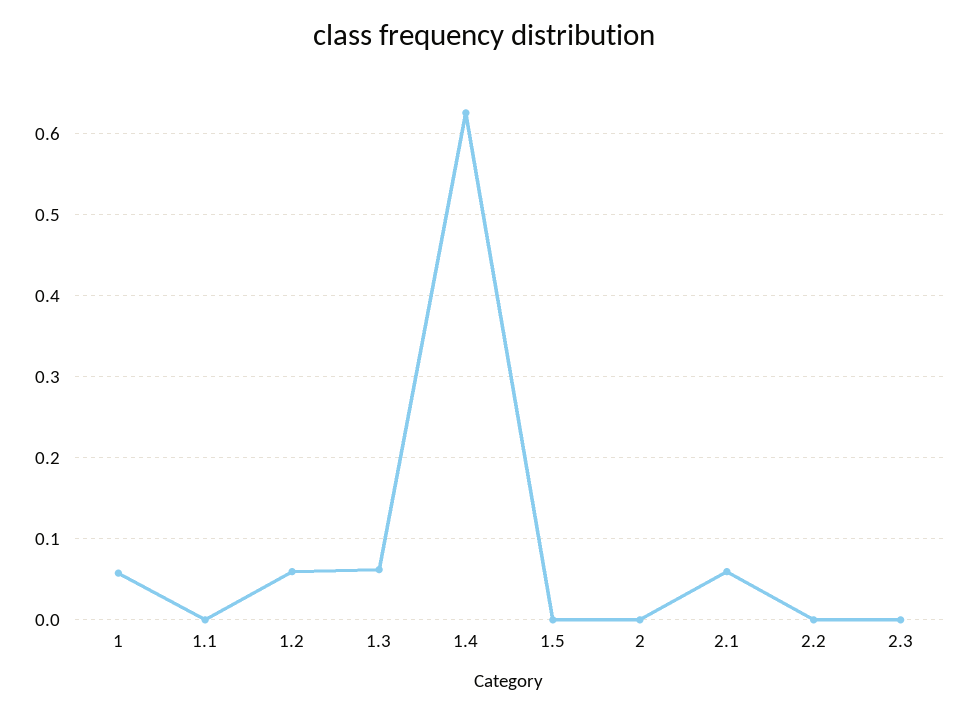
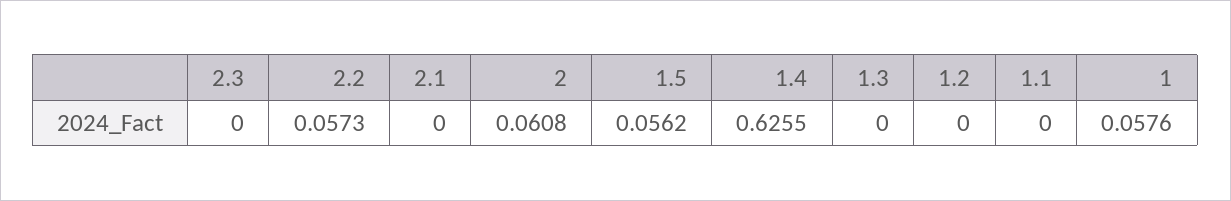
  {
    "1": 0.0576,
    "1.1": 0,
-   "1.2": 0.06,
+   "1.2": 0,
-   "1.3": 0.06,
+   "1.3": 0,
    "1.4": 0.6255,
-   "1.5": 0,
+   "1.5": 0.0562,
-   "2": 0,
+   "2": 0.0608,
-   "2.1": 0.06,
+   "2.1": 0,
-   "2.2": 0,
+   "2.2": 0.0573,
    "2.3": 0
  }

